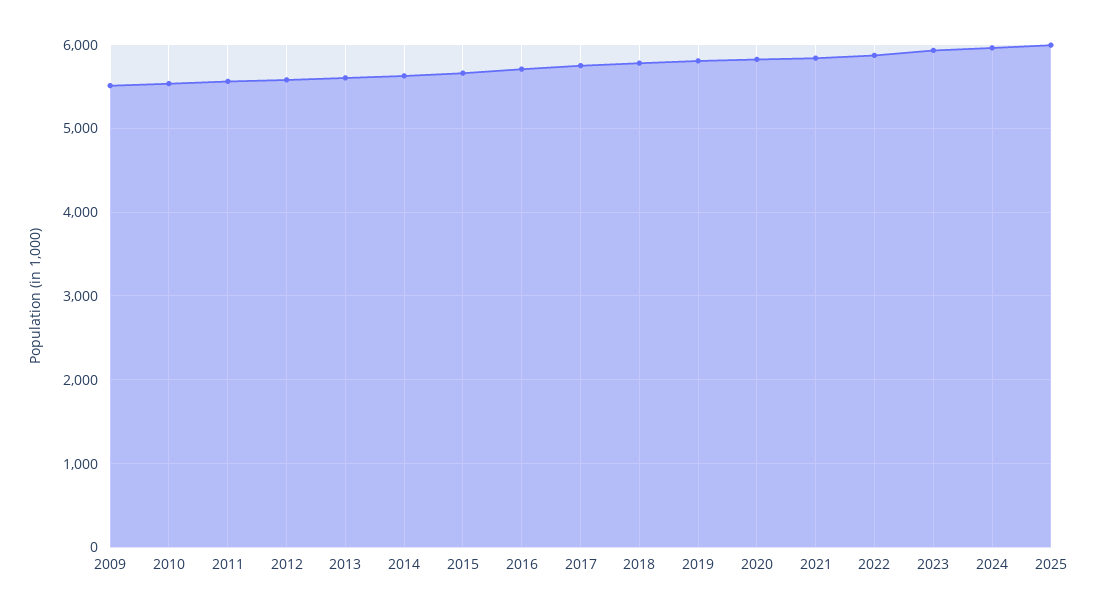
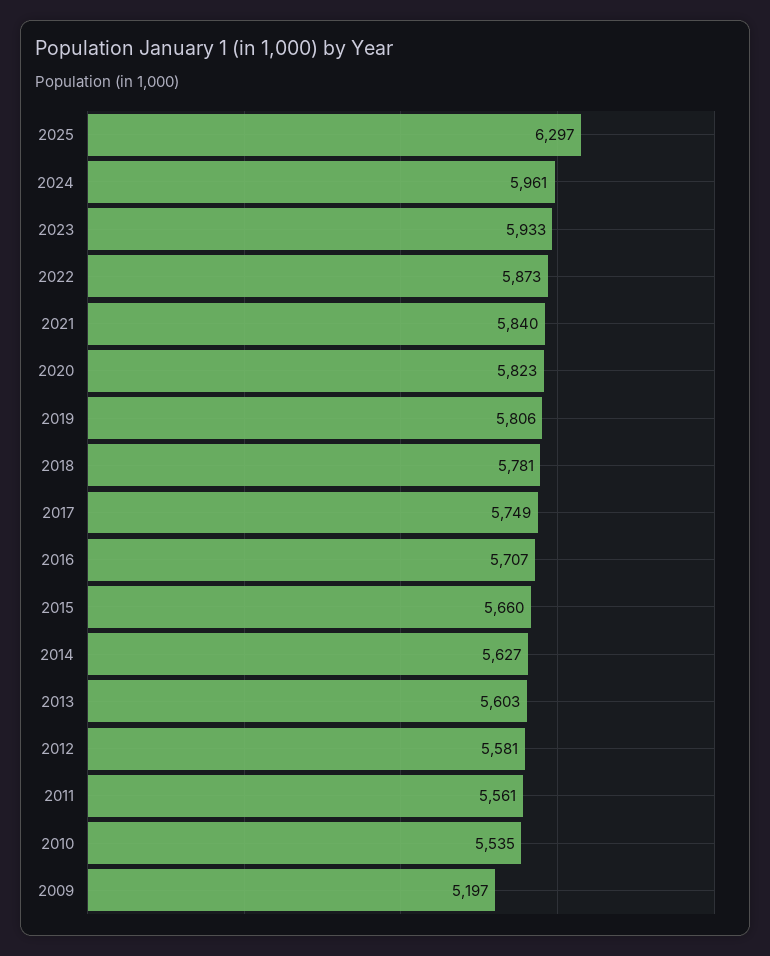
  {
-   "2009": 5500,
+   "2009": 5197,
    "2010": 5535,
    "2011": 5561,
    "2012": 5581,
    "2013": 5603,
    "2014": 5627,
    "2015": 5660,
    "2016": 5707,
    "2017": 5749,
    "2018": 5781,
    "2019": 5806,
    "2020": 5823,
    "2021": 5840,
    "2022": 5873,
    "2023": 5933,
    "2024": 5961,
-   "2025": 6000
+   "2025": 6297
  }

